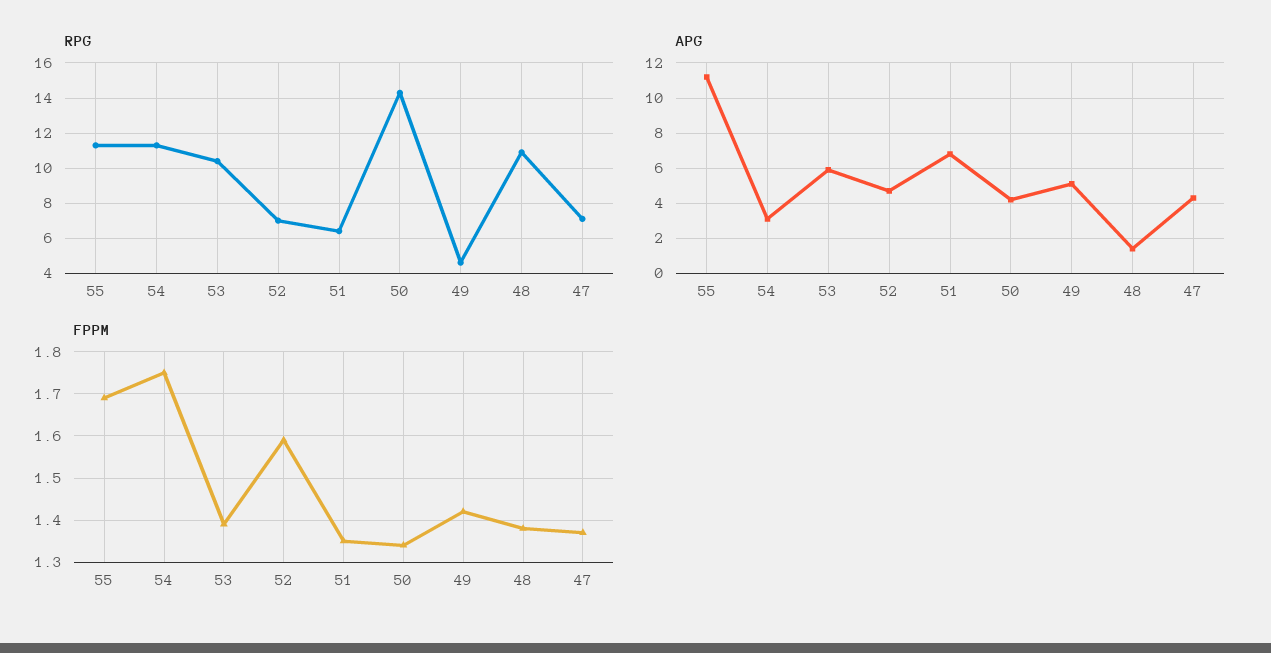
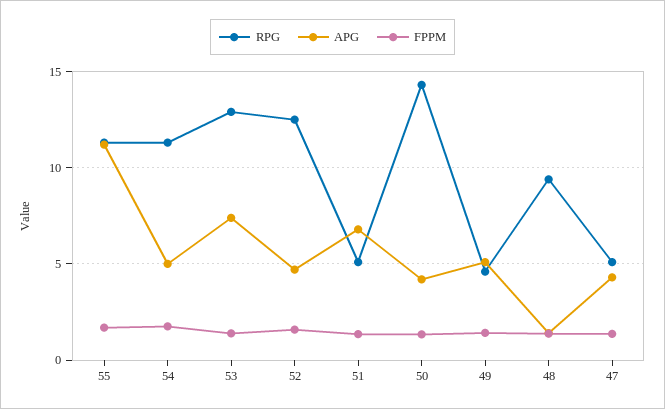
  {
    "RPG": {
      "55": 11.5,
      "54": 11.5,
-     "53": 10.5,
+     "53": 13,
-     "52": 7,
+     "52": 12.5,
-     "51": 6.5,
+     "51": 5,
      "50": 14.5,
      "49": 4.5,
-     "48": 11,
+     "48": 9.5,
-     "47": 7
+     "47": 5
    },
    "APG": {
      "55": 11,
-     "54": 3,
+     "54": 5,
-     "53": 6,
+     "53": 7.5,
      "52": 4.5,
      "51": 7,
      "50": 4,
      "49": 5,
      "48": 1.5,
      "47": 4.5
    },
    "FPPM": {
      "55": 1.7,
      "54": 1.75,
      "53": 1.4,
      "52": 1.6,
      "51": 1.35,
      "50": 1.35,
      "49": 1.4,
      "48": 1.4,
      "47": 1.35
    }
  }

